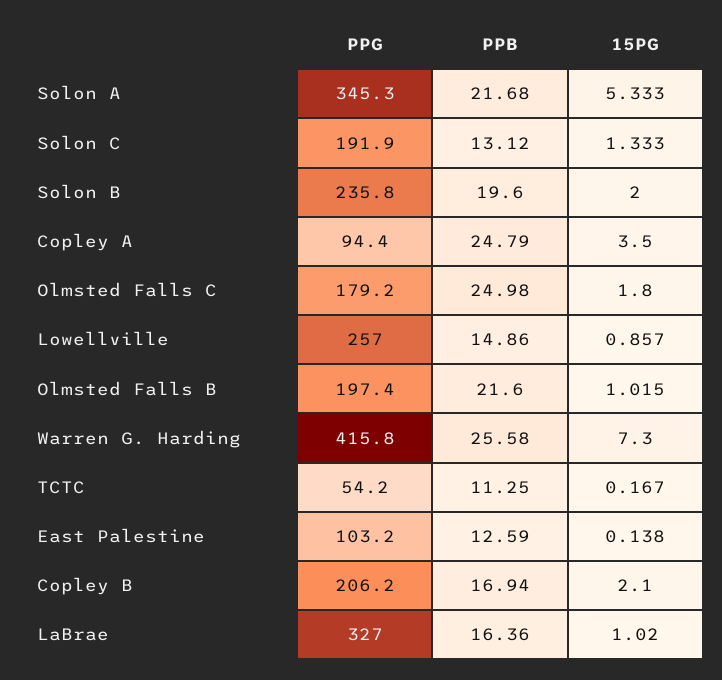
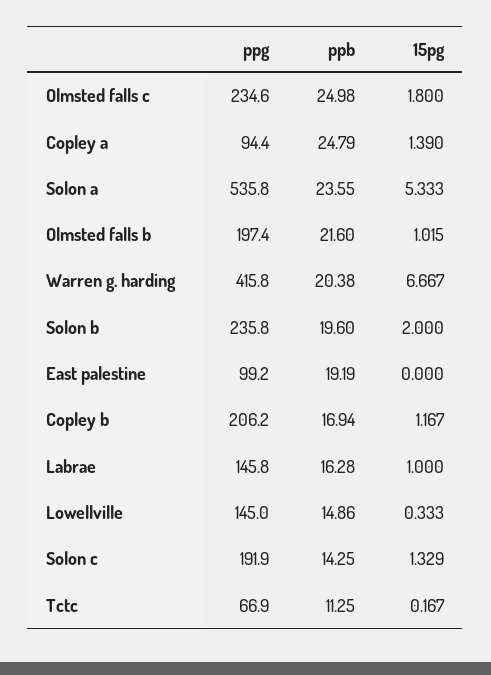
  {
    "PPG": {
-     "Solon A": 345.3,
+     "Solon A": 535.8,
      "Solon C": 191.9,
      "Solon B": 235.8,
      "Copley A": 94.4,
-     "Olmsted Falls C": 179.2,
+     "Olmsted Falls C": 234.6,
-     "Lowellville": 257,
+     "Lowellville": 145,
      "Olmsted Falls B": 197.4,
      "Warren G. Harding": 415.8,
-     "TCTC": 54.2,
+     "TCTC": 66.9,
-     "East Palestine": 103.2,
+     "East Palestine": 99.2,
      "Copley B": 206.2,
-     "LaBrae": 327
+     "LaBrae": 145.8
    },
    "PPB": {
-     "Solon A": 21.68,
+     "Solon A": 23.55,
-     "Solon C": 13.12,
+     "Solon C": 14.25,
      "Solon B": 19.6,
      "Copley A": 24.79,
      "Olmsted Falls C": 24.98,
      "Lowellville": 14.86,
      "Olmsted Falls B": 21.6,
-     "Warren G. Harding": 25.58,
+     "Warren G. Harding": 20.38,
      "TCTC": 11.25,
-     "East Palestine": 12.59,
+     "East Palestine": 19.19,
      "Copley B": 16.94,
-     "LaBrae": 16.36
+     "LaBrae": 16.28
    },
    "15PG": {
      "Solon A": 5.333,
-     "Solon C": 1.333,
+     "Solon C": 1.329,
      "Solon B": 2,
-     "Copley A": 3.5,
+     "Copley A": 1.39,
      "Olmsted Falls C": 1.8,
-     "Lowellville": 0.857,
+     "Lowellville": 0.333,
      "Olmsted Falls B": 1.015,
-     "Warren G. Harding": 7.3,
+     "Warren G. Harding": 6.667,
      "TCTC": 0.167,
-     "East Palestine": 0.138,
+     "East Palestine": 0,
-     "Copley B": 2.1,
+     "Copley B": 1.167,
-     "LaBrae": 1.02
+     "LaBrae": 1
    }
  }

